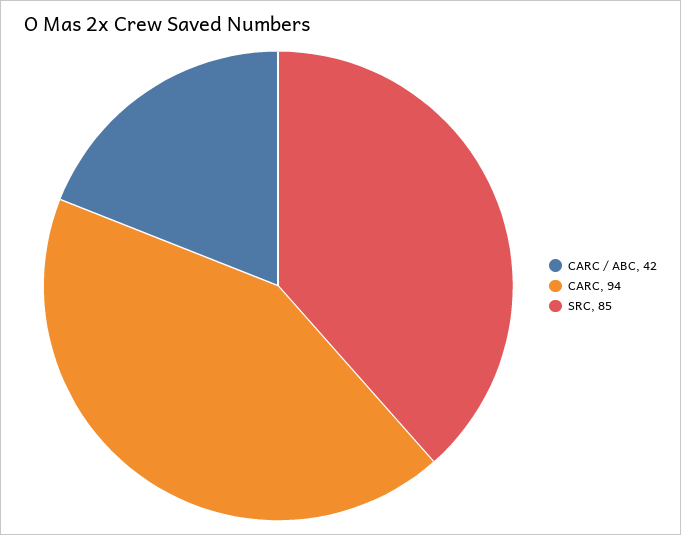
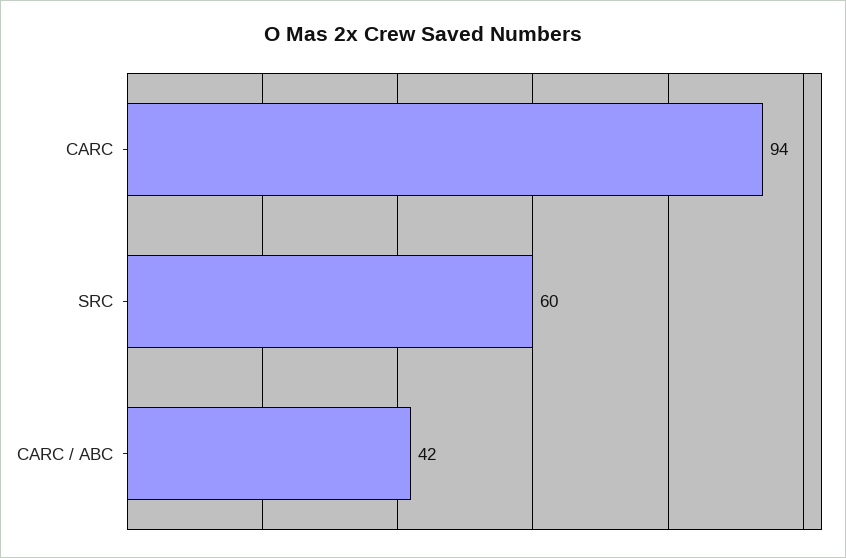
  {
    "CARC / ABC": 42,
    "CARC": 94,
-   "SRC": 85
+   "SRC": 60
  }

